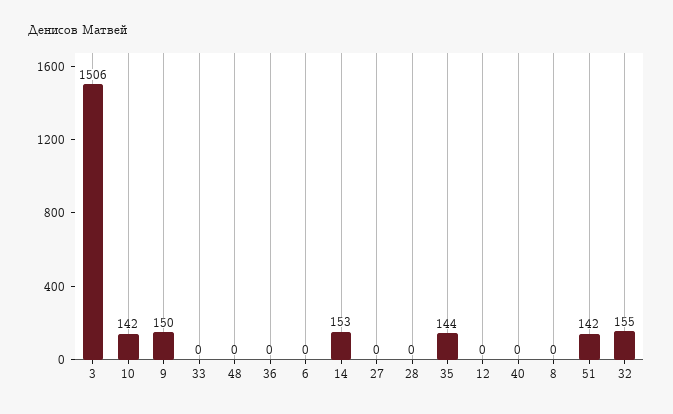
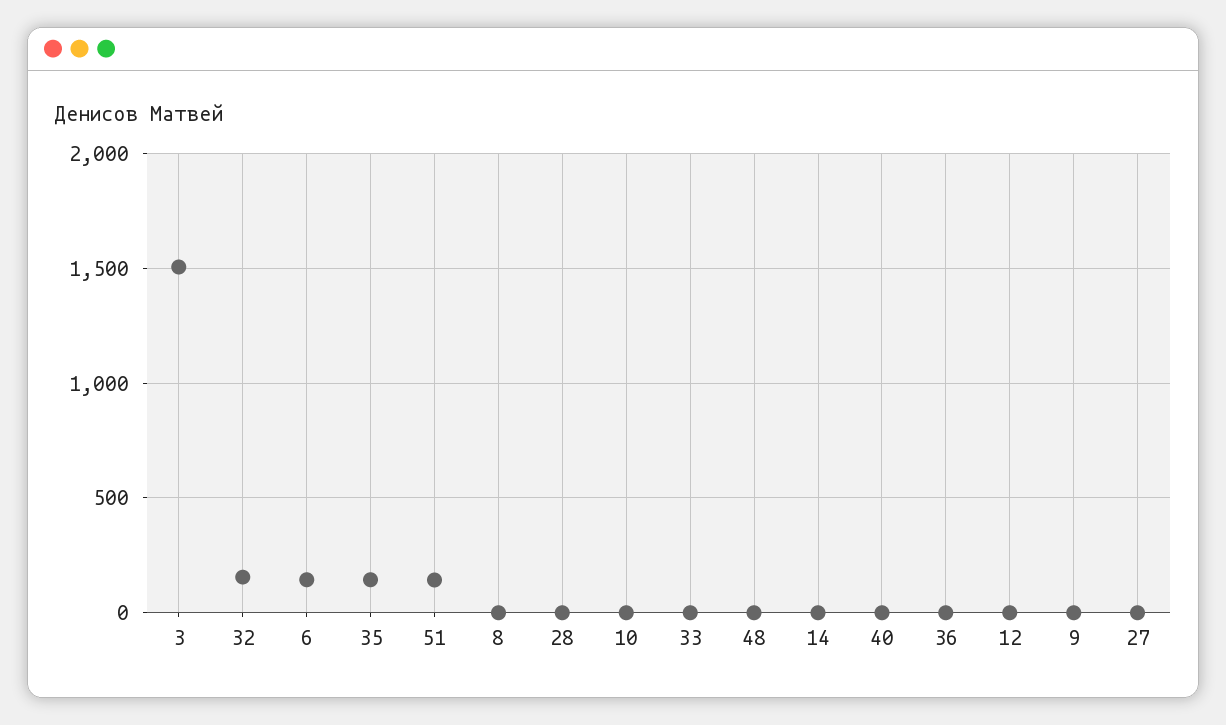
  {
    "3": 1506,
-   "10": 142,
+   "10": 0,
-   "9": 150,
+   "9": 0,
    "33": 0,
    "48": 0,
    "36": 0,
-   "6": 0,
+   "6": 150,
-   "14": 153,
+   "14": 0,
    "27": 0,
    "28": 0,
    "35": 144,
    "12": 0,
    "40": 0,
    "8": 0,
    "51": 142,
    "32": 155
  }

